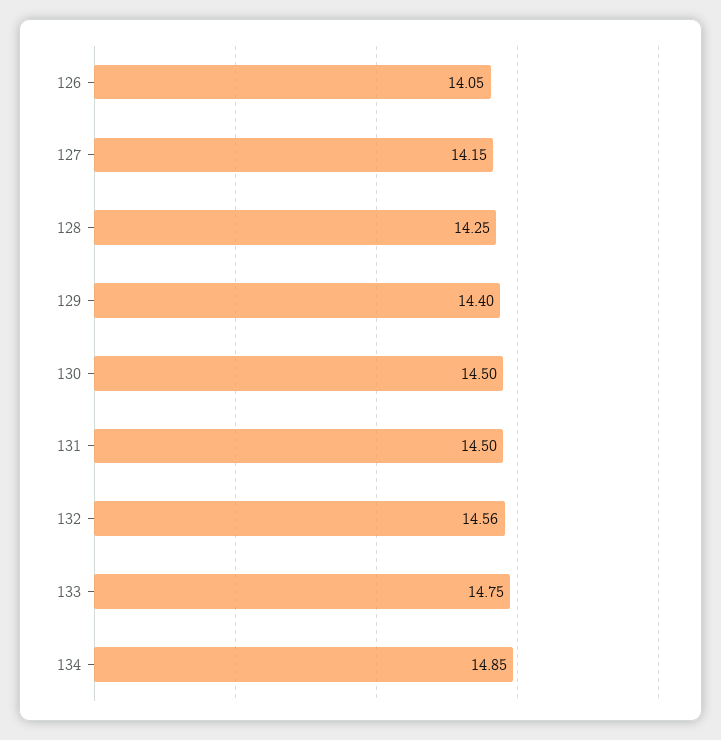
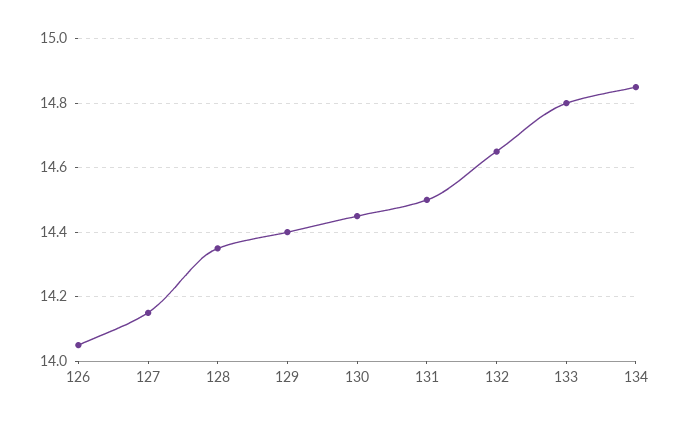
  {
    "126": 14.05,
    "127": 14.15,
-   "128": 14.25,
+   "128": 14.35,
    "129": 14.4,
-   "130": 14.5,
+   "130": 14.45,
    "131": 14.5,
-   "132": 14.56,
+   "132": 14.65,
-   "133": 14.75,
+   "133": 14.8,
    "134": 14.85
  }

